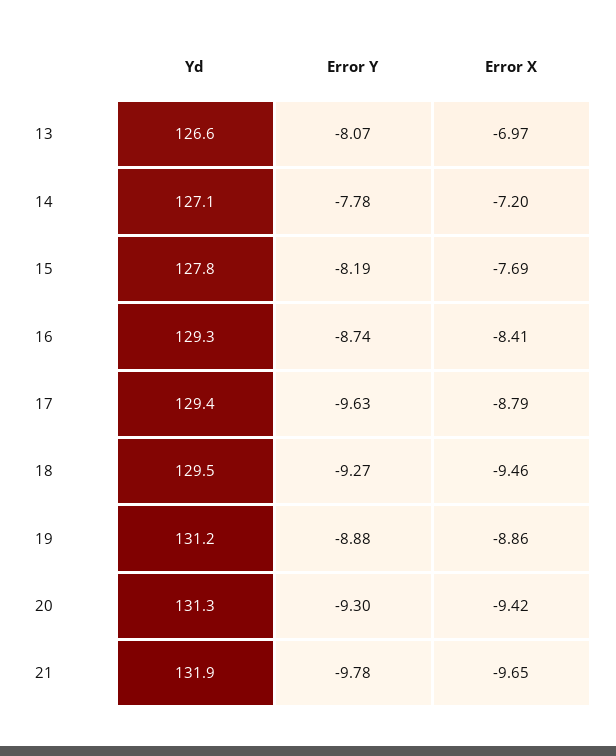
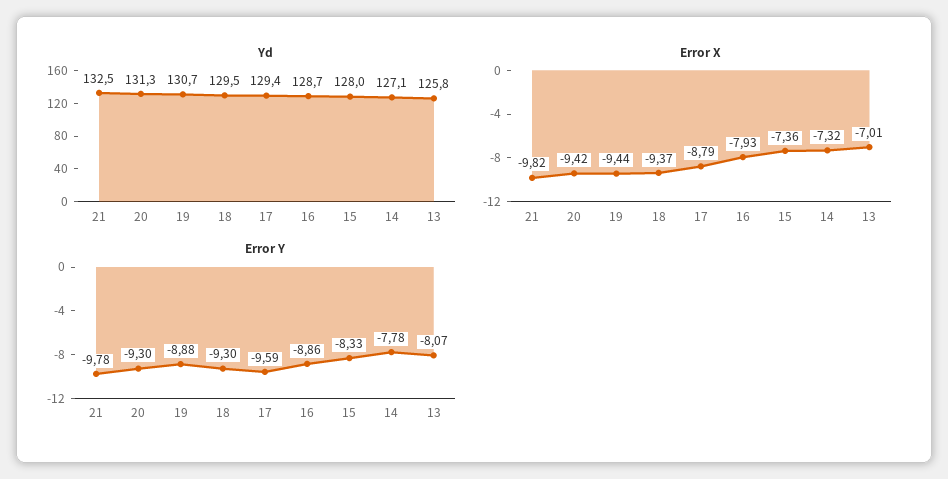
  {
    "Yd": {
-     "13": 126.6,
+     "13": 125.8,
      "14": 127.1,
-     "15": 127.8,
+     "15": 128,
-     "16": 129.3,
+     "16": 128.7,
      "17": 129.4,
      "18": 129.5,
-     "19": 131.2,
+     "19": 130.7,
      "20": 131.3,
-     "21": 131.9
+     "21": 132.5
    },
    "Error Y": {
      "13": -8.07,
      "14": -7.78,
-     "15": -8.19,
+     "15": -8.33,
-     "16": -8.74,
+     "16": -8.86,
-     "17": -9.63,
+     "17": -9.59,
-     "18": -9.27,
+     "18": -9.3,
      "19": -8.88,
      "20": -9.3,
      "21": -9.78
    },
    "Error X": {
-     "13": -6.97,
+     "13": -7.01,
-     "14": -7.2,
+     "14": -7.32,
-     "15": -7.69,
+     "15": -7.36,
-     "16": -8.41,
+     "16": -7.93,
      "17": -8.79,
-     "18": -9.46,
+     "18": -9.37,
-     "19": -8.86,
+     "19": -9.44,
      "20": -9.42,
-     "21": -9.65
+     "21": -9.82
    }
  }

